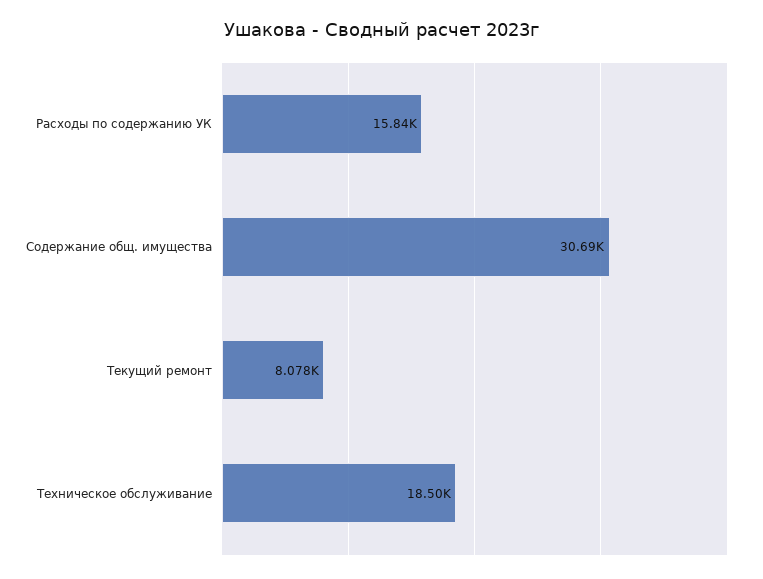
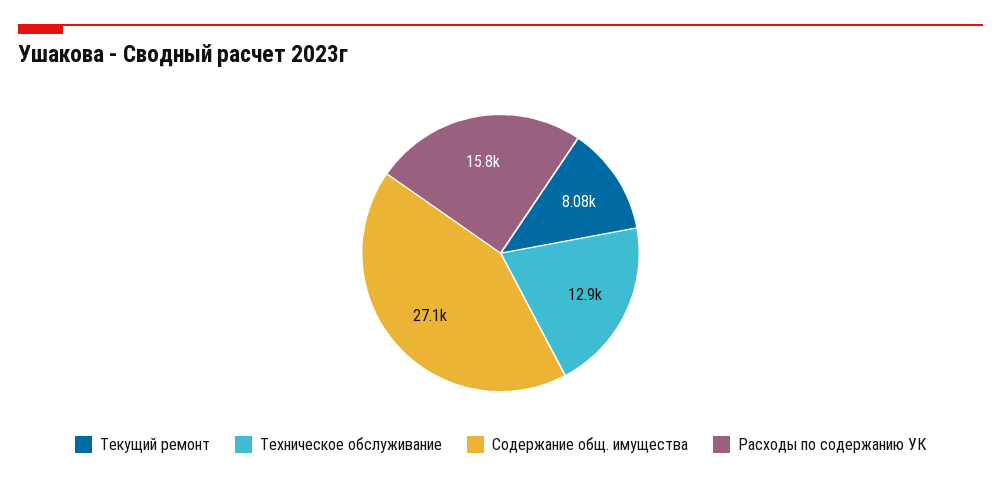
  {
    "Расходы по содержанию УК": 15840,
-   "Содержание общ. имущества": 30690,
+   "Содержание общ. имущества": 27100,
    "Текущий ремонт": 8078,
-   "Техническое обслуживание": 18500
+   "Техническое обслуживание": 12900
  }

